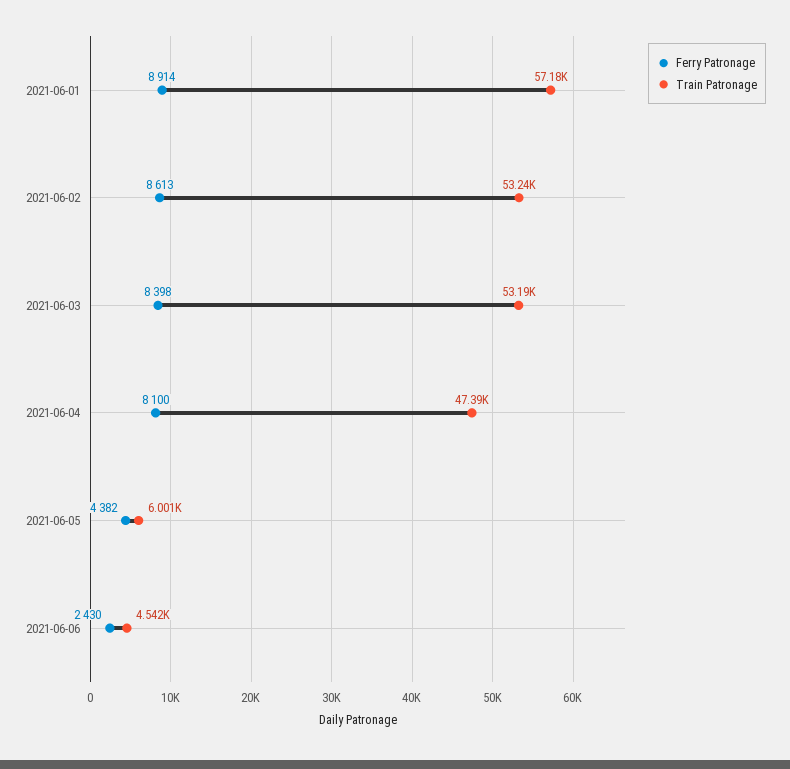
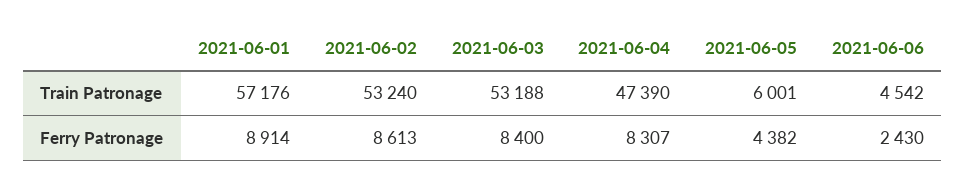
  {
    "Ferry Patronage": {
      "2021-06-01": 8914,
      "2021-06-02": 8613,
-     "2021-06-03": 8398,
+     "2021-06-03": 8400,
-     "2021-06-04": 8100,
+     "2021-06-04": 8307,
      "2021-06-05": 4382,
      "2021-06-06": 2430
    },
    "Train Patronage": {
      "2021-06-01": 57176,
      "2021-06-02": 53240,
      "2021-06-03": 53188,
      "2021-06-04": 47390,
      "2021-06-05": 6001,
      "2021-06-06": 4542
    }
  }

